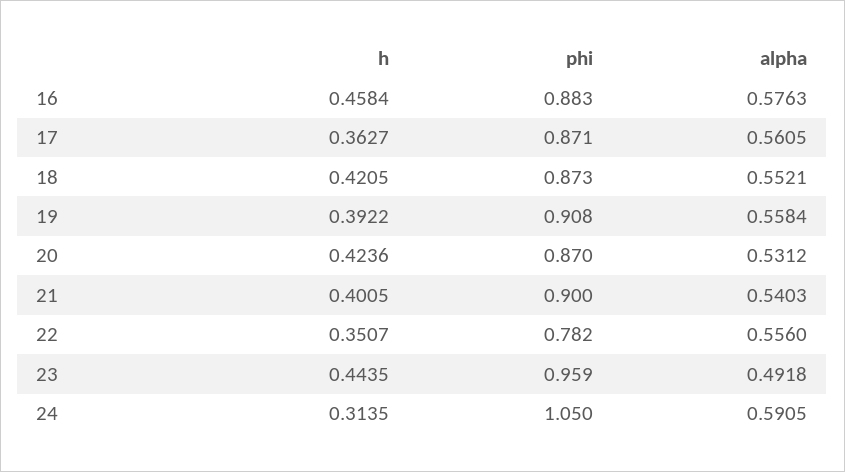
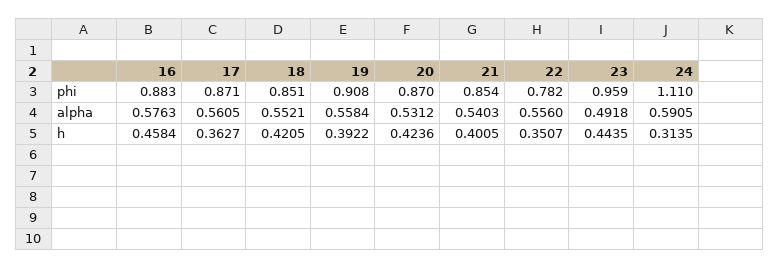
  {
    "h": {
      "16": 0.4584,
      "17": 0.3627,
      "18": 0.4205,
      "19": 0.3922,
      "20": 0.4236,
      "21": 0.4005,
      "22": 0.3507,
      "23": 0.4435,
      "24": 0.3135
    },
    "phi": {
      "16": 0.883,
      "17": 0.871,
-     "18": 0.873,
+     "18": 0.851,
      "19": 0.908,
      "20": 0.87,
-     "21": 0.9,
+     "21": 0.854,
      "22": 0.782,
      "23": 0.959,
-     "24": 1.05
+     "24": 1.11
    },
    "alpha": {
      "16": 0.5763,
      "17": 0.5605,
      "18": 0.5521,
      "19": 0.5584,
      "20": 0.5312,
      "21": 0.5403,
      "22": 0.556,
      "23": 0.4918,
      "24": 0.5905
    }
  }

